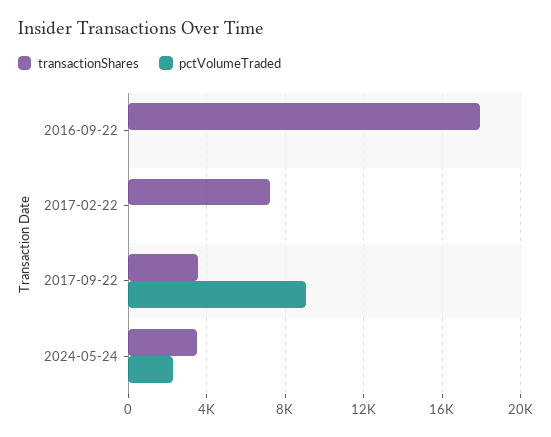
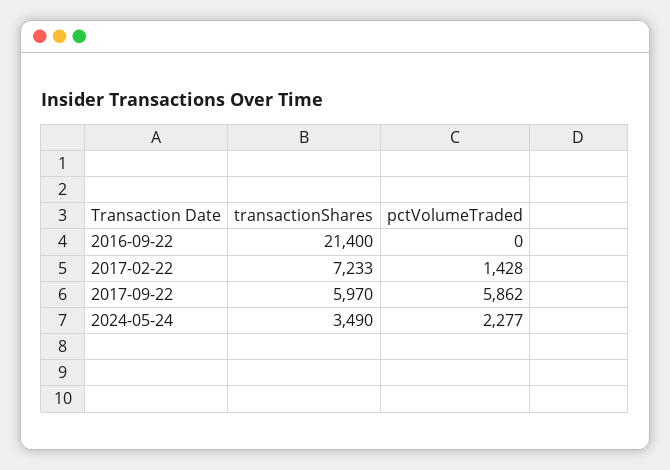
  {
    "transactionShares": {
-     "2016-09-22": 18000,
+     "2016-09-22": 21400,
      "2017-02-22": 7233,
-     "2017-09-22": 3500,
+     "2017-09-22": 5970,
      "2024-05-24": 3490
    },
    "pctVolumeTraded": {
      "2016-09-22": 0,
-     "2017-02-22": 0,
+     "2017-02-22": 1428,
-     "2017-09-22": 9000,
+     "2017-09-22": 5862,
      "2024-05-24": 2277
    }
  }

